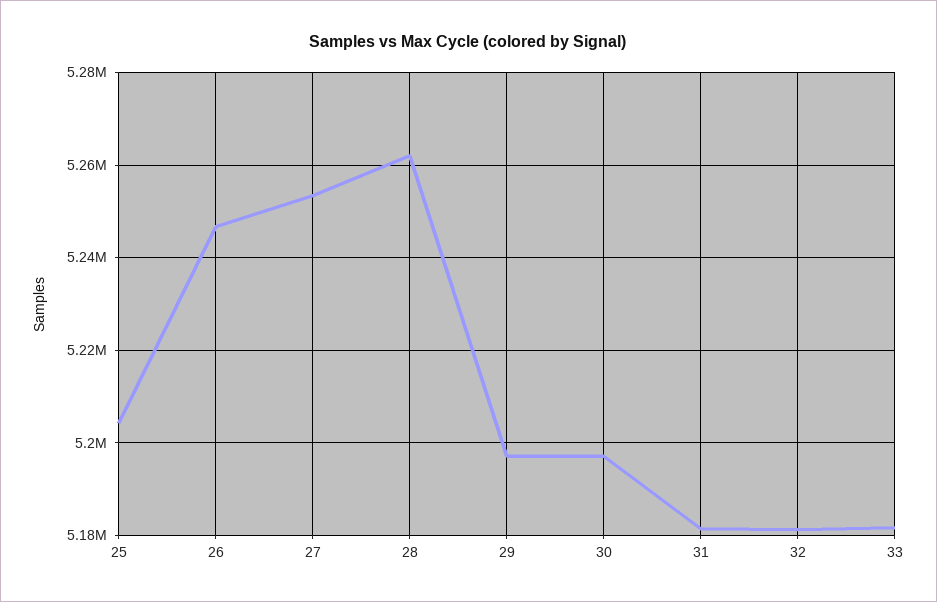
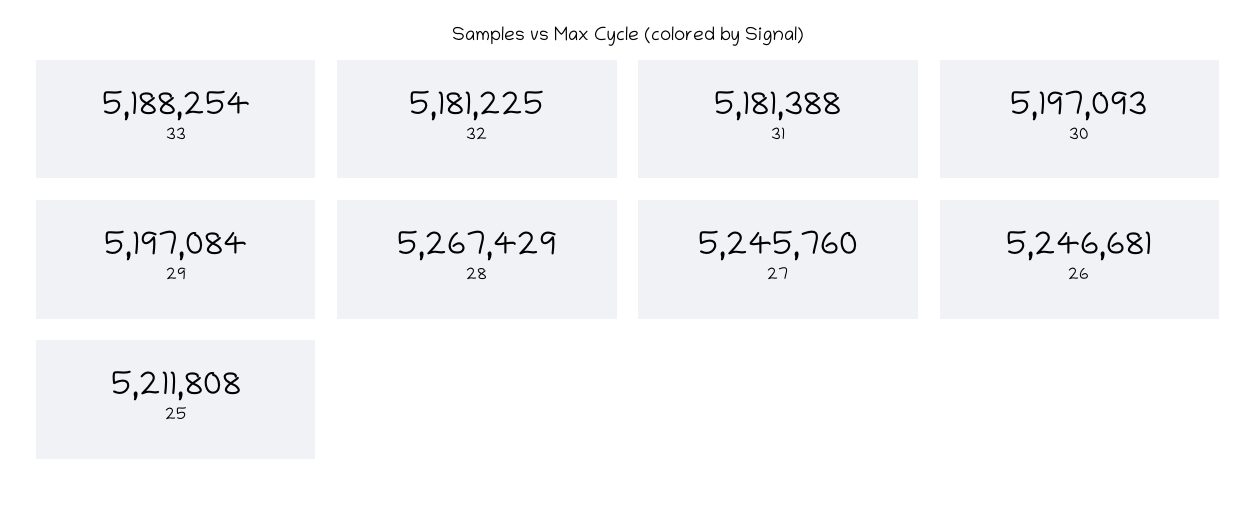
  {
-   "25": 5204000,
+   "25": 5211808,
    "26": 5246681,
-   "27": 5254000,
+   "27": 5245760,
-   "28": 5262000,
+   "28": 5267429,
    "29": 5197084,
    "30": 5197093,
    "31": 5181388,
    "32": 5181225,
-   "33": 5182000
+   "33": 5188254
  }

